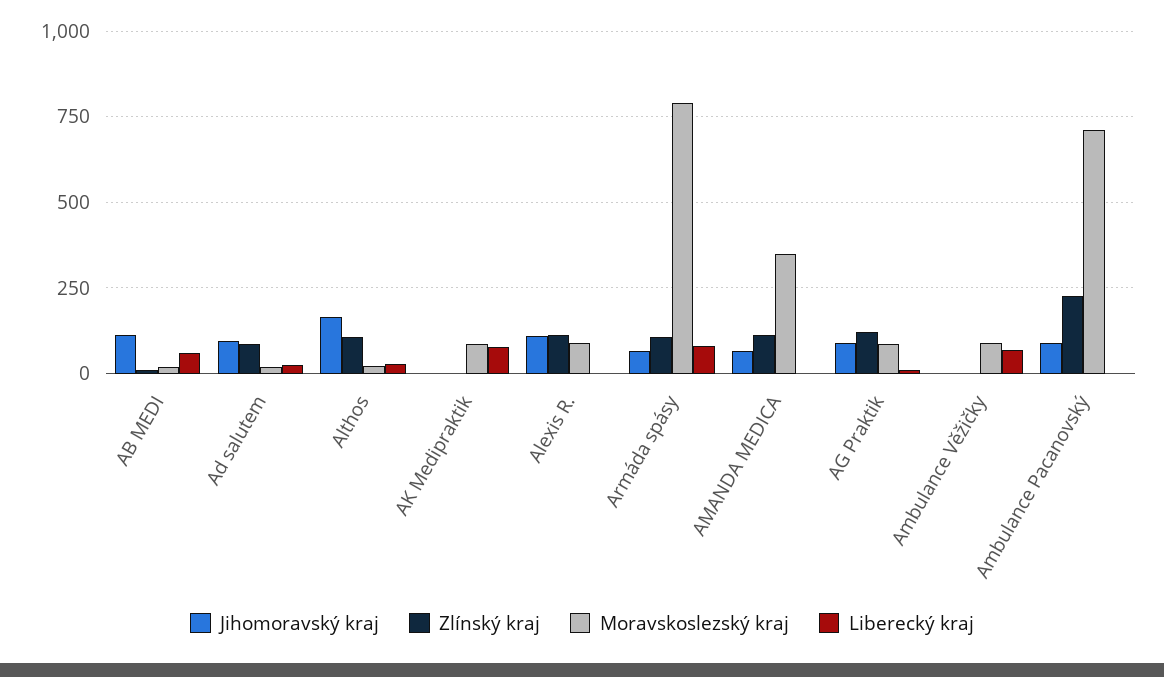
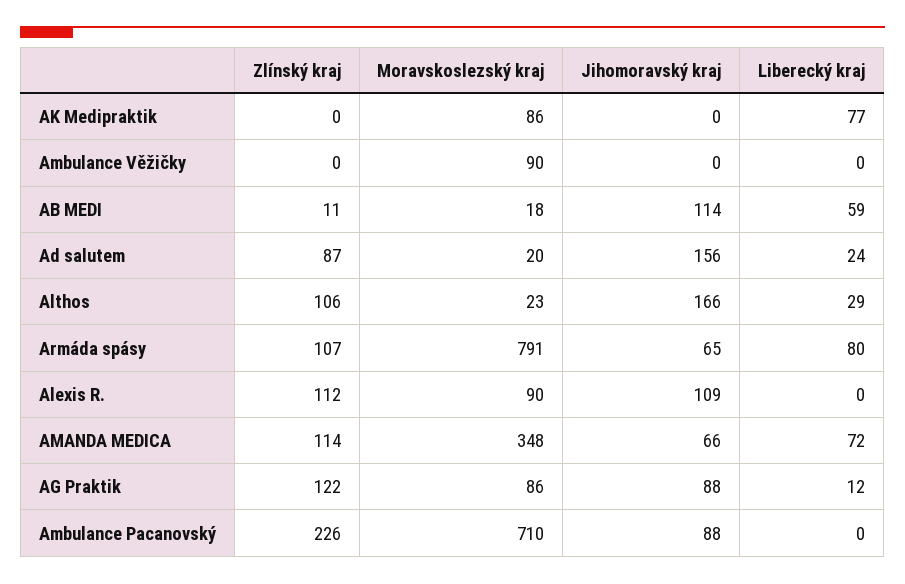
  {
    "Jihomoravský kraj": {
      "AB MEDI": 114,
-     "Ad salutem": 100,
+     "Ad salutem": 156,
      "Althos": 166,
      "AK Medipraktik": 0,
      "Alexis R.": 109,
      "Armáda spásy": 65,
      "AMANDA MEDICA": 66,
      "AG Praktik": 88,
      "Ambulance Věžičky": 0,
      "Ambulance Pacanovský": 88
    },
    "Zlínský kraj": {
      "AB MEDI": 11,
      "Ad salutem": 87,
      "Althos": 106,
      "AK Medipraktik": 0,
      "Alexis R.": 112,
      "Armáda spásy": 107,
      "AMANDA MEDICA": 114,
      "AG Praktik": 122,
      "Ambulance Věžičky": 0,
      "Ambulance Pacanovský": 226
    },
    "Moravskoslezský kraj": {
      "AB MEDI": 18,
      "Ad salutem": 20,
      "Althos": 23,
      "AK Medipraktik": 86,
      "Alexis R.": 90,
      "Armáda spásy": 791,
      "AMANDA MEDICA": 348,
      "AG Praktik": 86,
      "Ambulance Věžičky": 90,
      "Ambulance Pacanovský": 710
    },
    "Liberecký kraj": {
      "AB MEDI": 59,
      "Ad salutem": 24,
      "Althos": 29,
      "AK Medipraktik": 77,
      "Alexis R.": 0,
      "Armáda spásy": 80,
-     "AMANDA MEDICA": 0,
+     "AMANDA MEDICA": 72,
      "AG Praktik": 12,
-     "Ambulance Věžičky": 75,
+     "Ambulance Věžičky": 0,
      "Ambulance Pacanovský": 0
    }
  }

